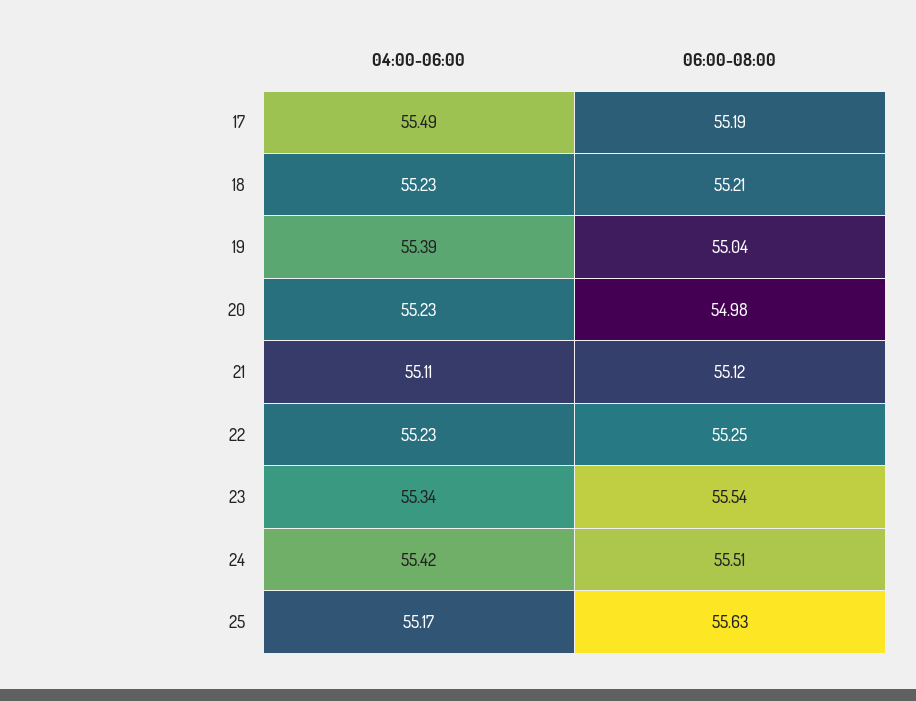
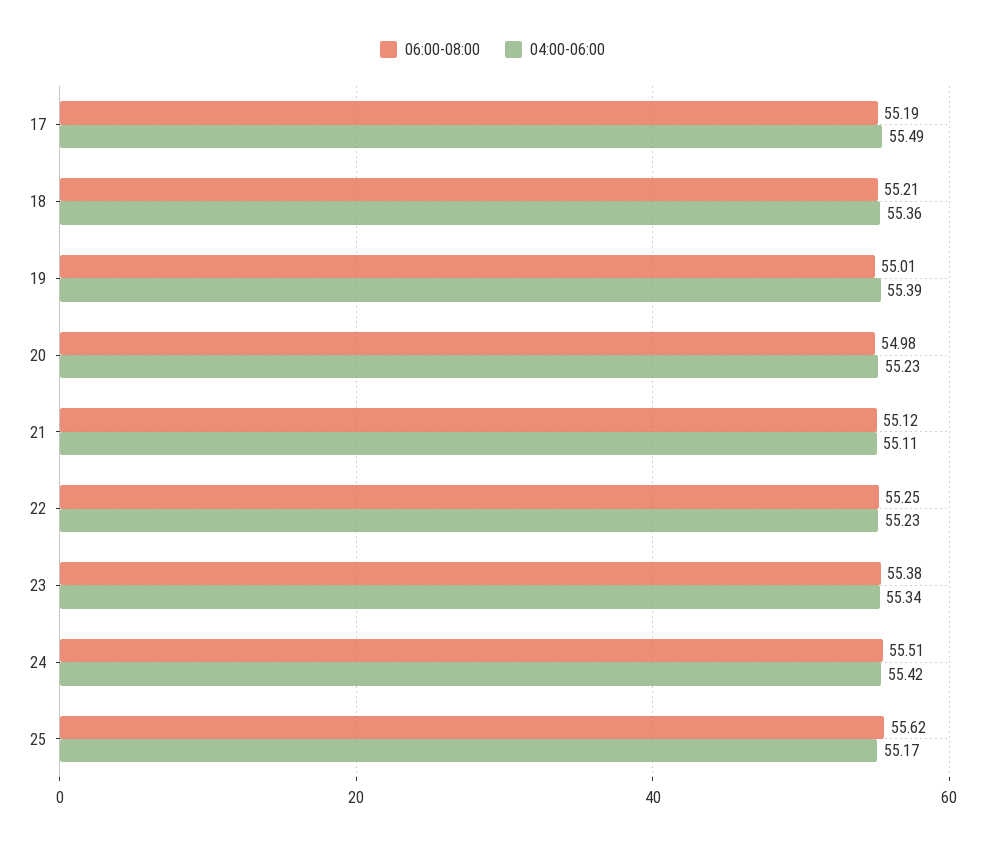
  {
    "04:00-06:00": {
      "17": 55.49,
-     "18": 55.23,
+     "18": 55.36,
      "19": 55.39,
      "20": 55.23,
      "21": 55.11,
      "22": 55.23,
      "23": 55.34,
      "24": 55.42,
      "25": 55.17
    },
    "06:00-08:00": {
      "17": 55.19,
      "18": 55.21,
-     "19": 55.04,
+     "19": 55.01,
      "20": 54.98,
      "21": 55.12,
      "22": 55.25,
-     "23": 55.54,
+     "23": 55.38,
      "24": 55.51,
-     "25": 55.63
+     "25": 55.62
    }
  }

